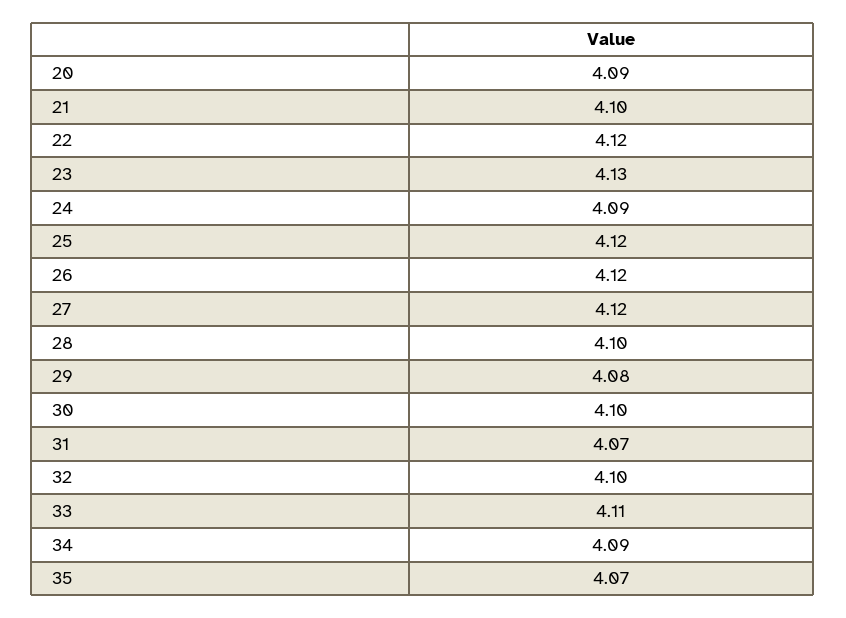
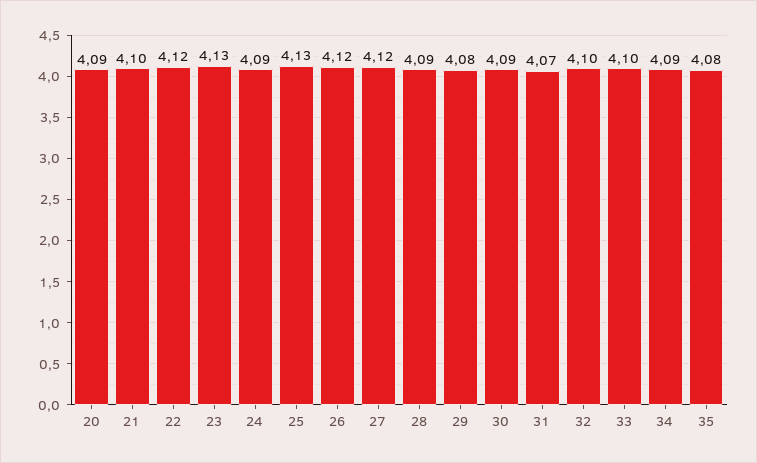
  {
    "20": 4.09,
    "21": 4.1,
    "22": 4.12,
    "23": 4.13,
    "24": 4.09,
-   "25": 4.12,
+   "25": 4.13,
    "26": 4.12,
    "27": 4.12,
-   "28": 4.1,
+   "28": 4.09,
    "29": 4.08,
-   "30": 4.1,
+   "30": 4.09,
    "31": 4.07,
    "32": 4.1,
-   "33": 4.11,
+   "33": 4.1,
    "34": 4.09,
-   "35": 4.07
+   "35": 4.08
  }

